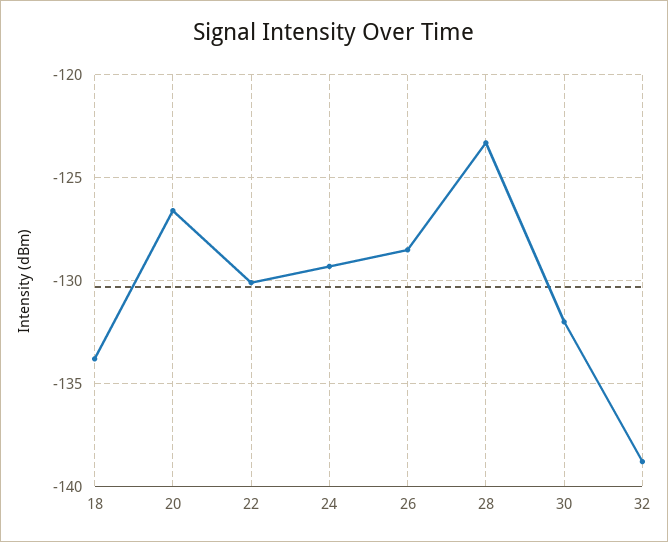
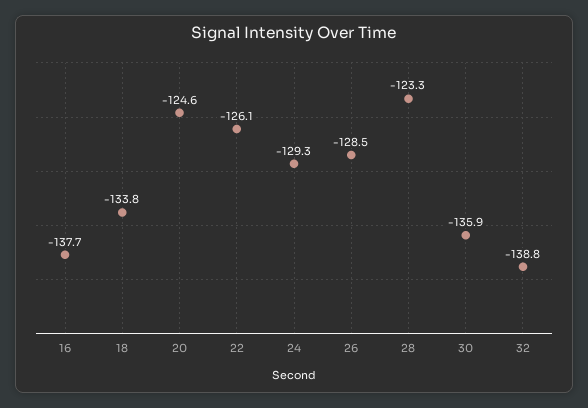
  {
    "18": -133.8,
-   "20": -126.5,
+   "20": -124.6,
-   "22": -130,
+   "22": -126.1,
    "24": -129.3,
    "26": -128.5,
    "28": -123.3,
-   "30": -132,
+   "30": -135.9,
-   "32": -138.8
+   "32": -138.8,
+   "16": -137.7
  }

